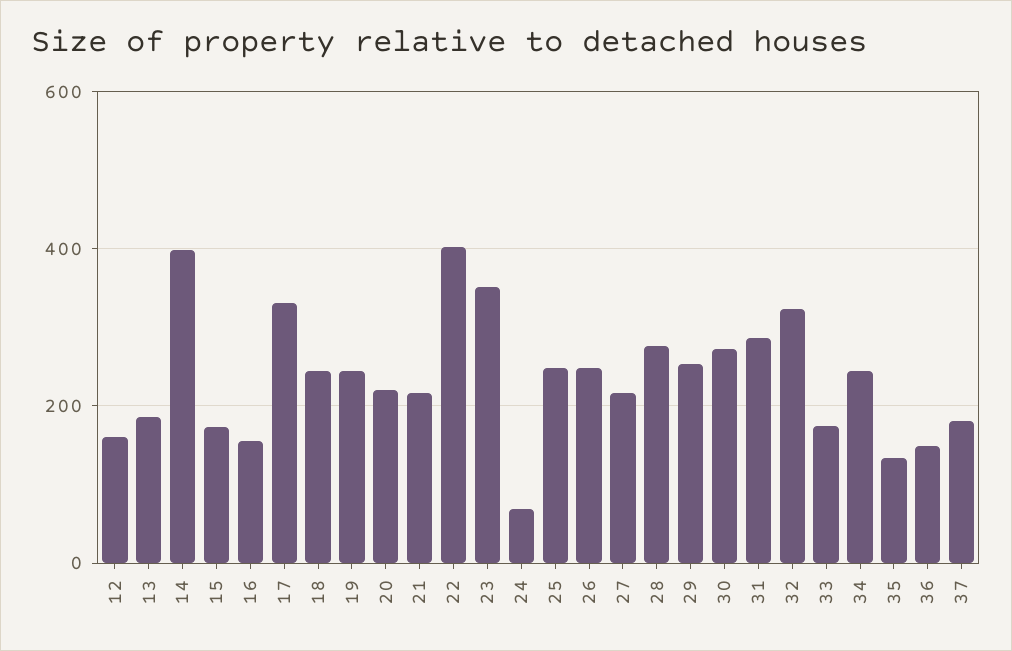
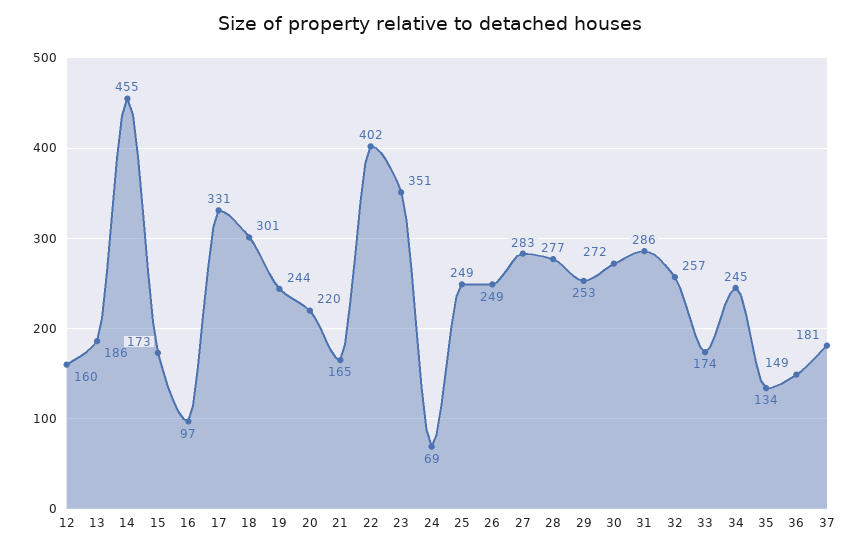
  {
    "12": 160,
    "13": 186,
-   "14": 400,
+   "14": 455,
    "15": 173,
-   "16": 160,
+   "16": 97,
    "17": 331,
-   "18": 240,
+   "18": 301,
    "19": 244,
    "20": 220,
-   "21": 220,
+   "21": 165,
    "22": 402,
    "23": 351,
    "24": 69,
    "25": 249,
    "26": 249,
-   "27": 220,
+   "27": 283,
    "28": 277,
    "29": 253,
    "30": 272,
    "31": 286,
-   "32": 320,
+   "32": 257,
    "33": 174,
    "34": 245,
    "35": 134,
    "36": 149,
    "37": 181
  }

